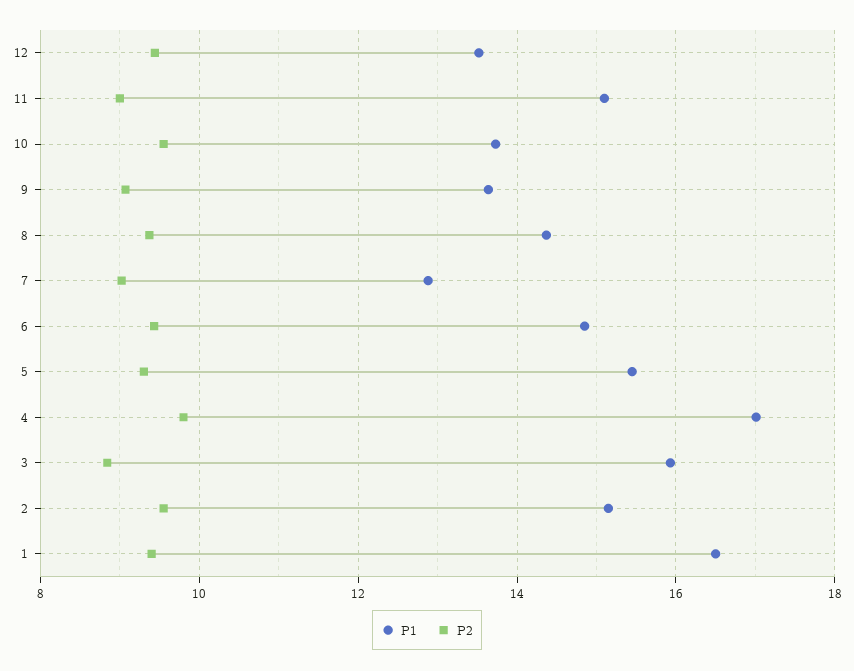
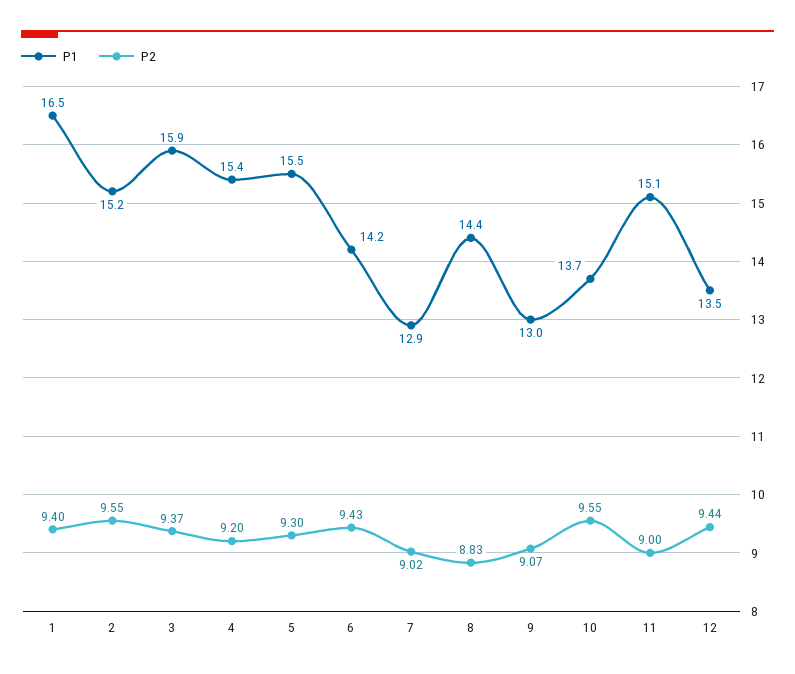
  {
    "P1": {
      "12": 13.5,
      "11": 15.1,
      "10": 13.7,
-     "9": 13.6,
+     "9": 13,
      "8": 14.4,
      "7": 12.9,
-     "6": 14.8,
+     "6": 14.2,
      "5": 15.5,
-     "4": 17,
+     "4": 15.4,
      "3": 15.9,
      "2": 15.2,
      "1": 16.5
    },
    "P2": {
      "12": 9.44,
      "11": 9,
      "10": 9.55,
      "9": 9.07,
-     "8": 9.4,
+     "8": 8.83,
      "7": 9.02,
      "6": 9.43,
      "5": 9.3,
-     "4": 9.8,
+     "4": 9.2,
-     "3": 8.8,
+     "3": 9.37,
      "2": 9.55,
      "1": 9.4
    }
  }

